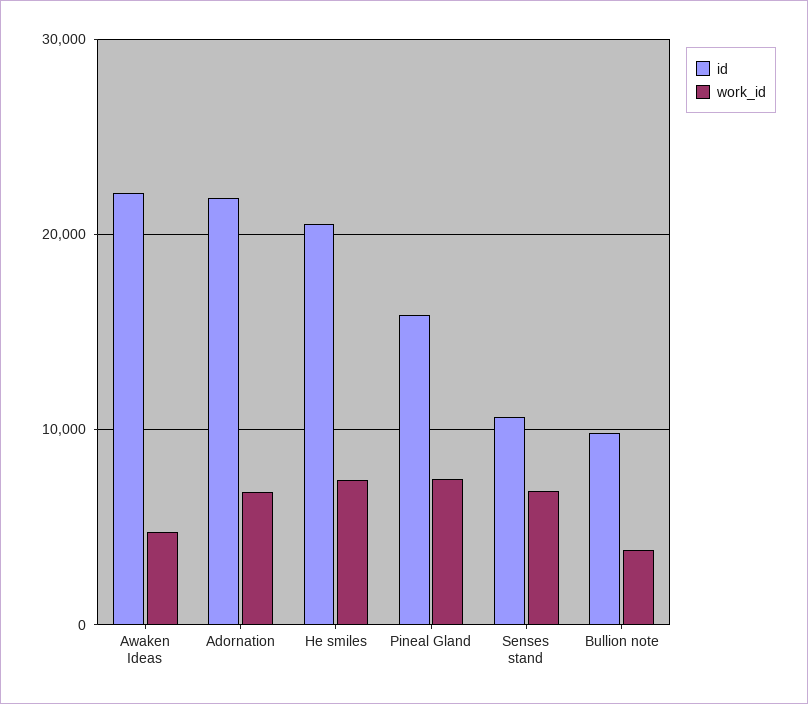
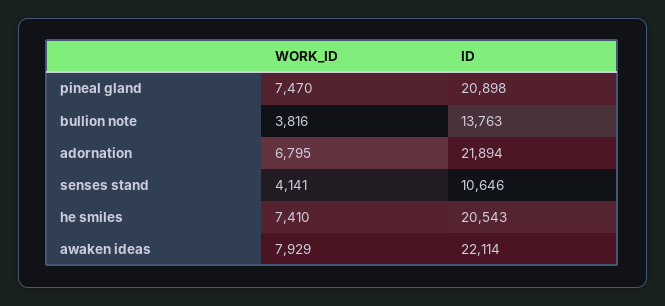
  {
    "id": {
      "Awaken Ideas": 22114,
      "Adornation": 21894,
      "He smiles": 20543,
-     "Pineal Gland": 16000,
+     "Pineal Gland": 20898,
      "Senses stand": 10646,
-     "Bullion note": 10000
+     "Bullion note": 13763
    },
    "work_id": {
-     "Awaken Ideas": 5000,
+     "Awaken Ideas": 7929,
      "Adornation": 6795,
      "He smiles": 7410,
      "Pineal Gland": 7470,
-     "Senses stand": 7000,
+     "Senses stand": 4141,
      "Bullion note": 3816
    }
  }

